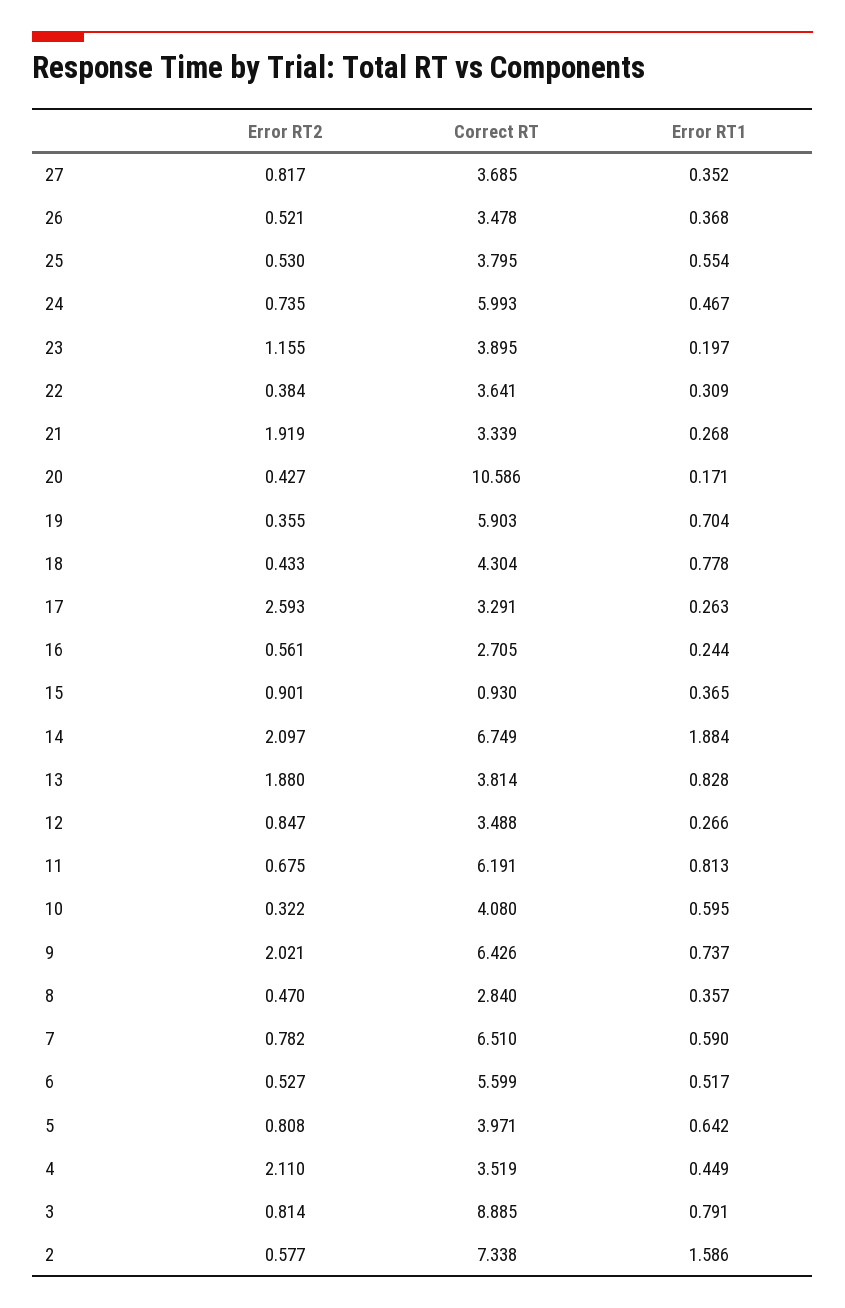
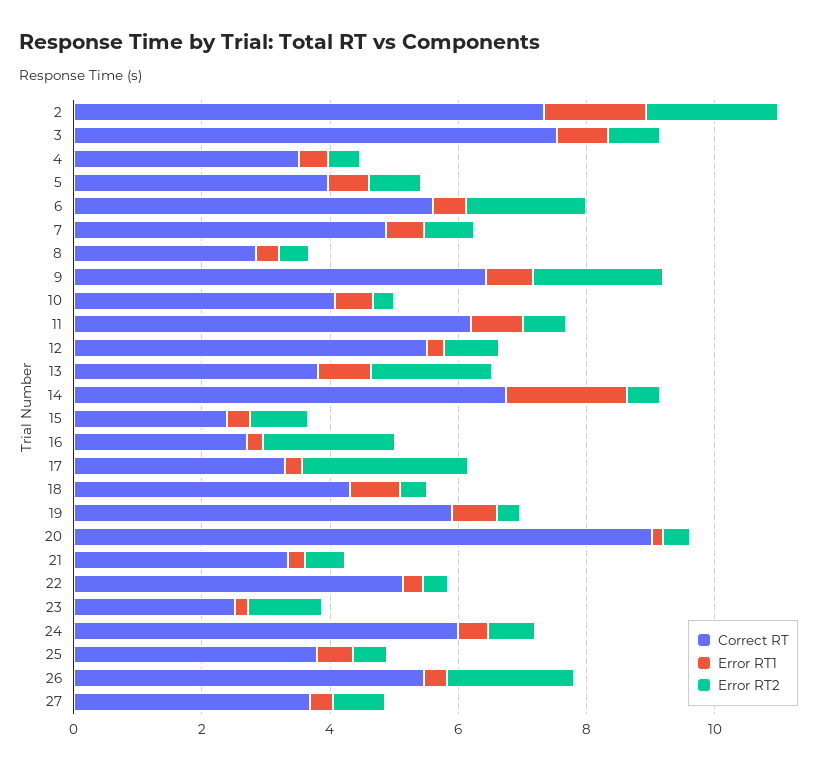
  {
    "Error RT2": {
      "27": 0.817,
-     "26": 0.521,
+     "26": 2,
      "25": 0.53,
      "24": 0.735,
      "23": 1.155,
      "22": 0.384,
-     "21": 1.919,
+     "21": 0.5,
      "20": 0.427,
      "19": 0.355,
      "18": 0.433,
      "17": 2.593,
-     "16": 0.561,
+     "16": 2,
      "15": 0.901,
-     "14": 2.097,
+     "14": 0.5,
      "13": 1.88,
      "12": 0.847,
      "11": 0.675,
      "10": 0.322,
      "9": 2.021,
      "8": 0.47,
      "7": 0.782,
-     "6": 0.527,
+     "6": 2,
      "5": 0.808,
-     "4": 2.11,
+     "4": 0.5,
      "3": 0.814,
-     "2": 0.577
+     "2": 2
    },
    "Correct RT": {
      "27": 3.685,
-     "26": 3.478,
+     "26": 5.5,
      "25": 3.795,
      "24": 5.993,
-     "23": 3.895,
+     "23": 2.5,
-     "22": 3.641,
+     "22": 5,
      "21": 3.339,
-     "20": 10.586,
+     "20": 9,
      "19": 5.903,
      "18": 4.304,
      "17": 3.291,
      "16": 2.705,
-     "15": 0.93,
+     "15": 2.5,
      "14": 6.749,
      "13": 3.814,
-     "12": 3.488,
+     "12": 5.5,
      "11": 6.191,
      "10": 4.08,
      "9": 6.426,
      "8": 2.84,
-     "7": 6.51,
+     "7": 5,
      "6": 5.599,
      "5": 3.971,
      "4": 3.519,
-     "3": 8.885,
+     "3": 7.5,
      "2": 7.338
    },
    "Error RT1": {
      "27": 0.352,
      "26": 0.368,
      "25": 0.554,
      "24": 0.467,
      "23": 0.197,
      "22": 0.309,
      "21": 0.268,
      "20": 0.171,
      "19": 0.704,
      "18": 0.778,
      "17": 0.263,
      "16": 0.244,
      "15": 0.365,
      "14": 1.884,
      "13": 0.828,
      "12": 0.266,
      "11": 0.813,
      "10": 0.595,
      "9": 0.737,
      "8": 0.357,
      "7": 0.59,
      "6": 0.517,
      "5": 0.642,
      "4": 0.449,
      "3": 0.791,
      "2": 1.586
    }
  }

